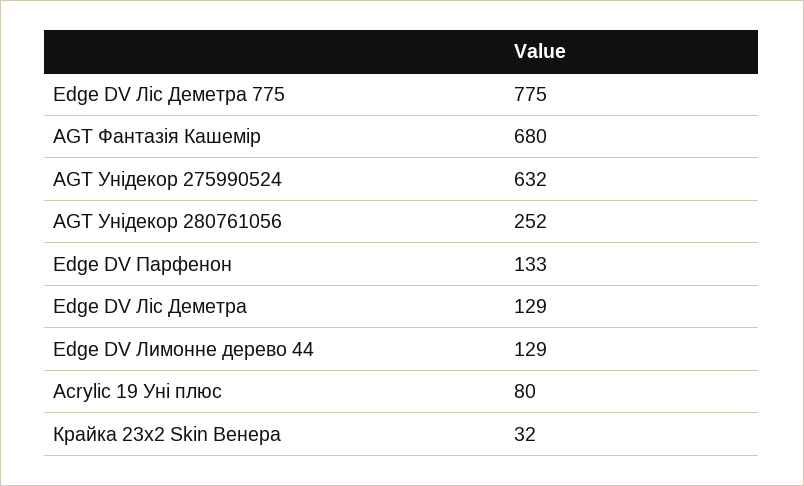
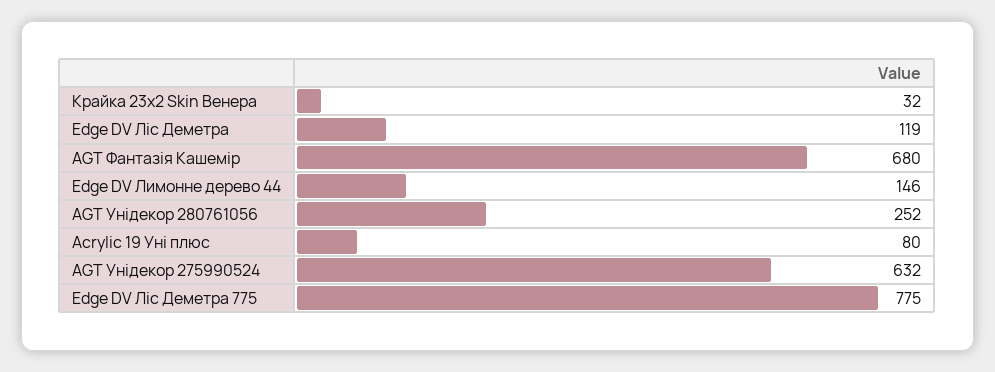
  {
    "Edge DV Ліс Деметра 775": 775,
    "AGT Фантазія Кашемір": 680,
    "AGT Унідекор 275990524": 632,
    "AGT Унідекор 280761056": 252,
-   "Edge DV Парфенон": 133,
-   "Edge DV Ліс Деметра": 129,
+   "Edge DV Ліс Деметра": 119,
-   "Edge DV Лимонне дерево 44": 129,
+   "Edge DV Лимонне дерево 44": 146,
    "Acrylic 19 Уні плюс": 80,
    "Крайка 23x2 Skin Венера": 32
  }

